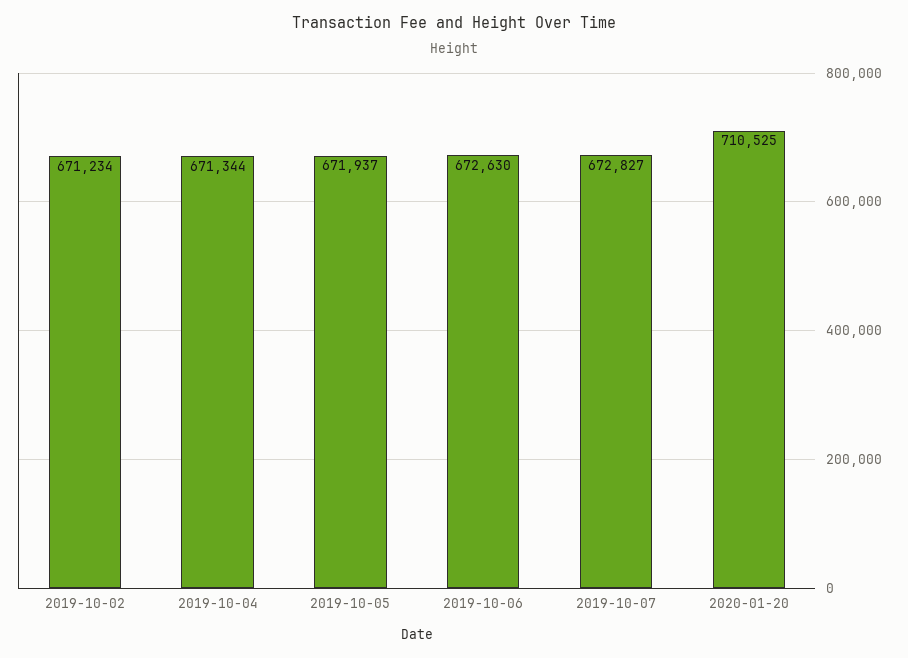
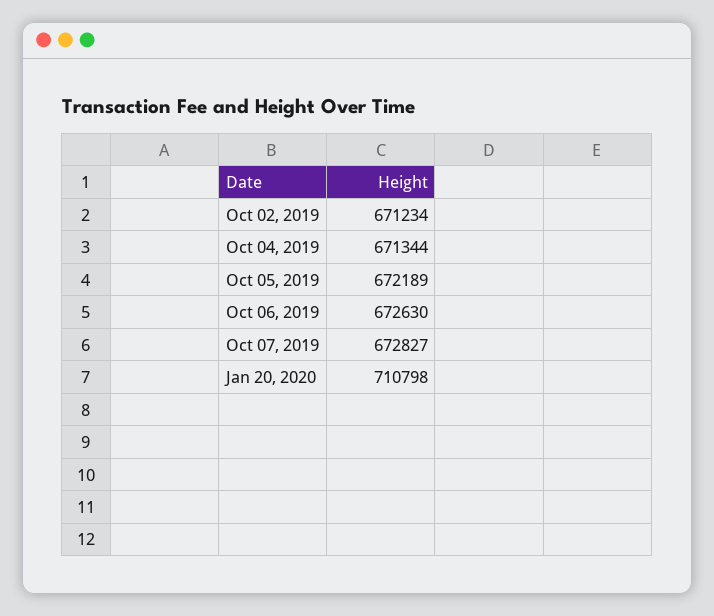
  {
    "2019-10-02": 671234,
    "2019-10-04": 671344,
-   "2019-10-05": 671937,
+   "2019-10-05": 672189,
    "2019-10-06": 672630,
    "2019-10-07": 672827,
-   "2020-01-20": 710525
+   "2020-01-20": 710798
  }

